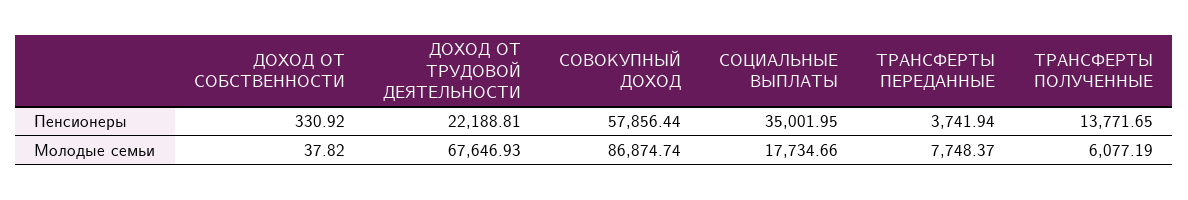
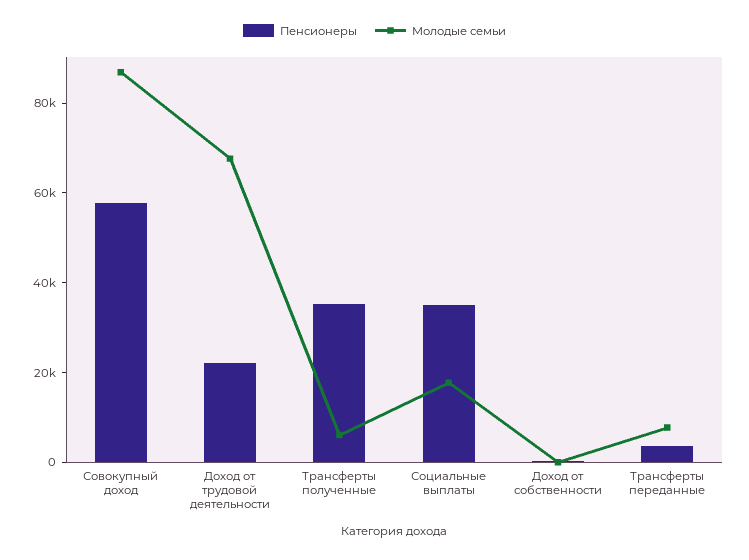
  {
    "Пенсионеры": {
      "ДОХОД ОТ СОБСТВЕННОСТИ": 330.92,
      "ДОХОД ОТ ТРУДОВОЙ ДЕЯТЕЛЬНОСТИ": 22188.81,
      "СОВОКУПНЫЙ ДОХОД": 57856.44,
      "СОЦИАЛЬНЫЕ ВЫПЛАТЫ": 35001.95,
      "ТРАНСФЕРТЫ ПЕРЕДАННЫЕ": 3741.94,
-     "ТРАНСФЕРТЫ ПОЛУЧЕННЫЕ": 13771.65
+     "ТРАНСФЕРТЫ ПОЛУЧЕННЫЕ": 35000
    },
    "Молодые семьи": {
      "ДОХОД ОТ СОБСТВЕННОСТИ": 37.82,
      "ДОХОД ОТ ТРУДОВОЙ ДЕЯТЕЛЬНОСТИ": 67646.93,
      "СОВОКУПНЫЙ ДОХОД": 86874.74,
      "СОЦИАЛЬНЫЕ ВЫПЛАТЫ": 17734.66,
      "ТРАНСФЕРТЫ ПЕРЕДАННЫЕ": 7748.37,
      "ТРАНСФЕРТЫ ПОЛУЧЕННЫЕ": 6077.19
    }
  }

